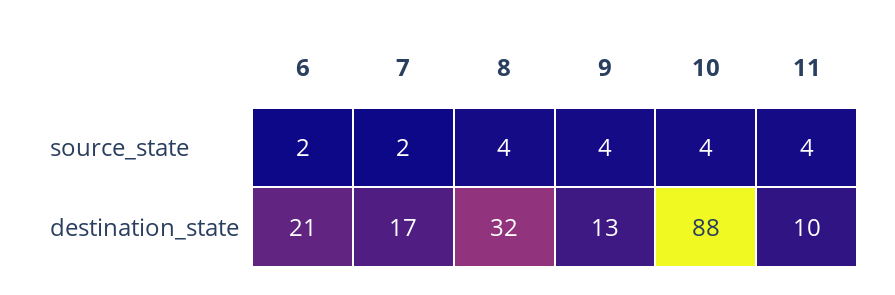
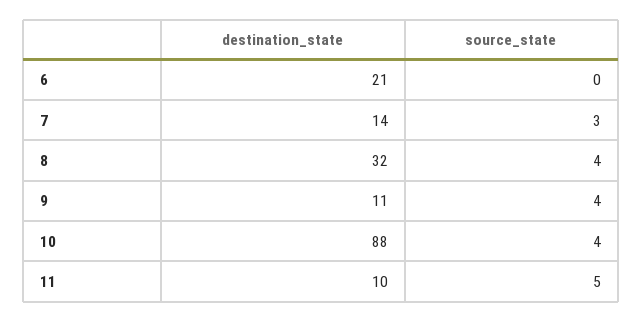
  {
    "6": {
-     "source_state": 2,
+     "source_state": 0,
      "destination_state": 21
    },
    "7": {
-     "source_state": 2,
+     "source_state": 3,
-     "destination_state": 17
+     "destination_state": 14
    },
    "8": {
      "source_state": 4,
      "destination_state": 32
    },
    "9": {
      "source_state": 4,
-     "destination_state": 13
+     "destination_state": 11
    },
    "10": {
      "source_state": 4,
      "destination_state": 88
    },
    "11": {
-     "source_state": 4,
+     "source_state": 5,
      "destination_state": 10
    }
  }

